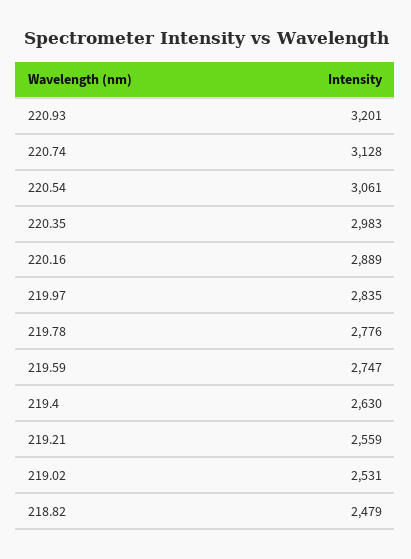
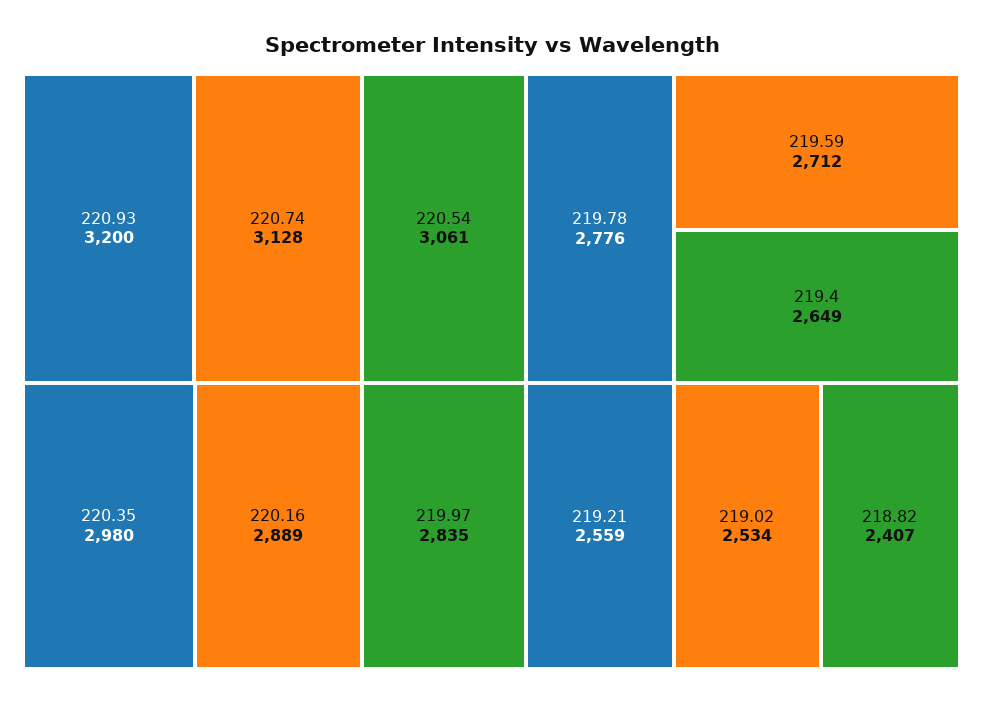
  {
-   "220.93": 3201,
+   "220.93": 3200,
    "220.74": 3128,
    "220.54": 3061,
-   "220.35": 2983,
+   "220.35": 2980,
    "220.16": 2889,
    "219.97": 2835,
    "219.78": 2776,
-   "219.59": 2747,
+   "219.59": 2712,
-   "219.4": 2630,
+   "219.4": 2649,
    "219.21": 2559,
-   "219.02": 2531,
+   "219.02": 2534,
-   "218.82": 2479
+   "218.82": 2407
  }

